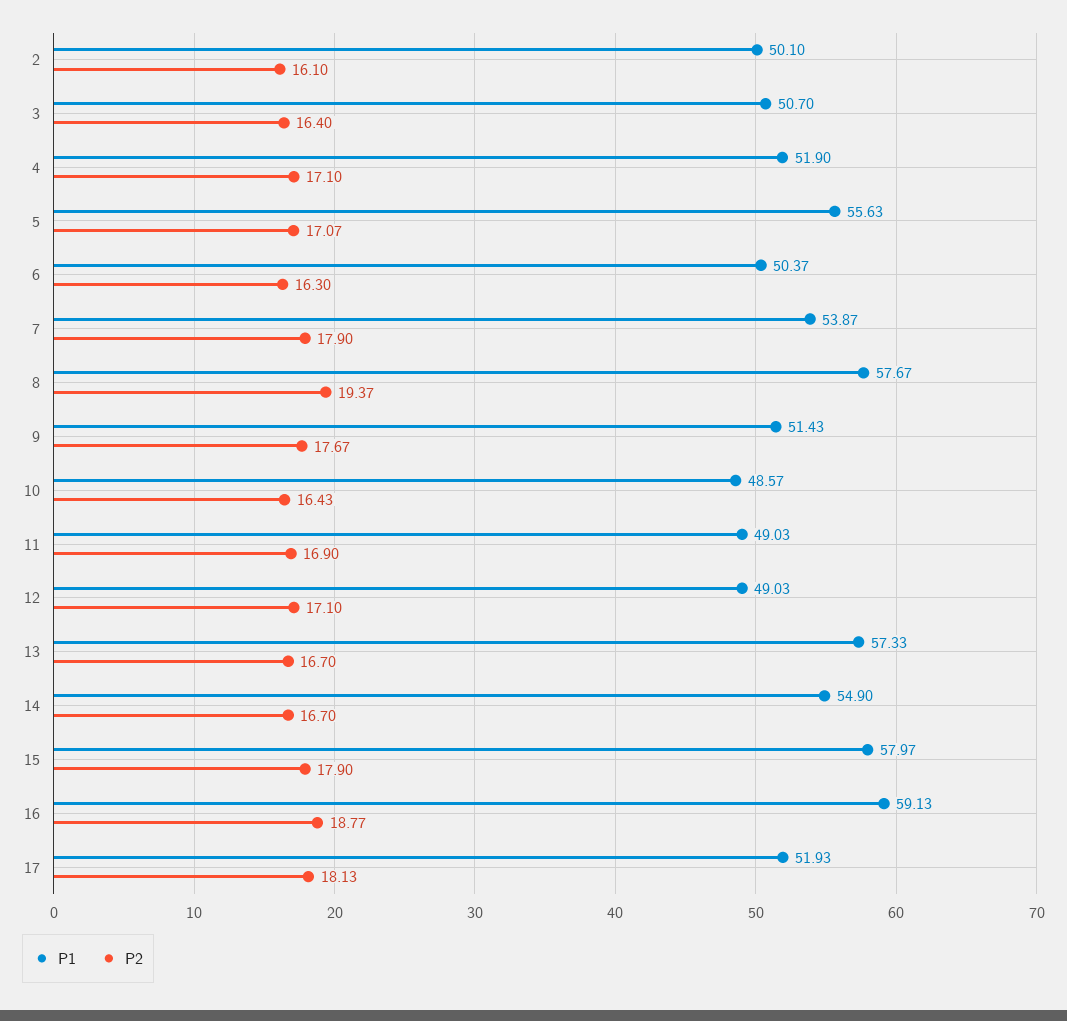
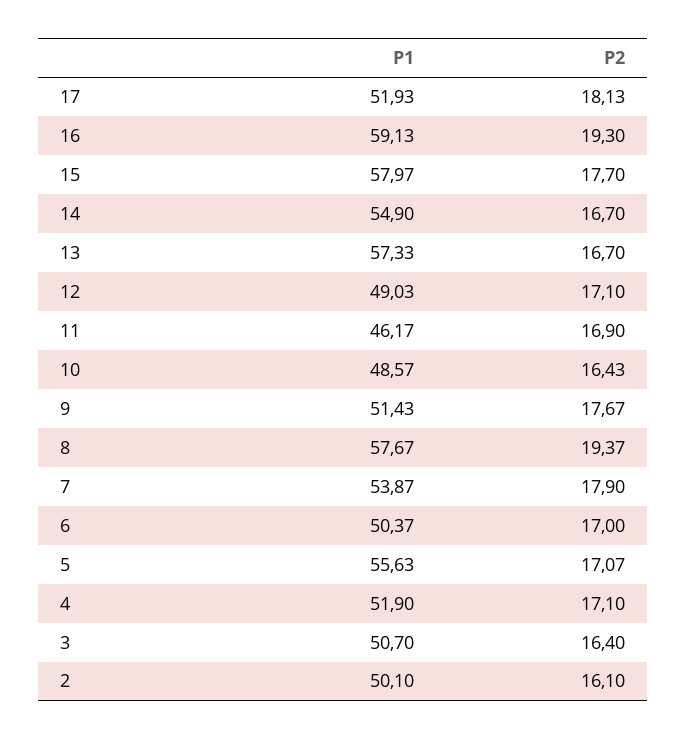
  {
    "P1": {
      "2": 50.1,
      "3": 50.7,
      "4": 51.9,
      "5": 55.63,
      "6": 50.37,
      "7": 53.87,
      "8": 57.67,
      "9": 51.43,
      "10": 48.57,
-     "11": 49.03,
+     "11": 46.17,
      "12": 49.03,
      "13": 57.33,
      "14": 54.9,
      "15": 57.97,
      "16": 59.13,
      "17": 51.93
    },
    "P2": {
      "2": 16.1,
      "3": 16.4,
      "4": 17.1,
      "5": 17.07,
-     "6": 16.3,
+     "6": 17,
      "7": 17.9,
      "8": 19.37,
      "9": 17.67,
      "10": 16.43,
      "11": 16.9,
      "12": 17.1,
      "13": 16.7,
      "14": 16.7,
-     "15": 17.9,
+     "15": 17.7,
-     "16": 18.77,
+     "16": 19.3,
      "17": 18.13
    }
  }

